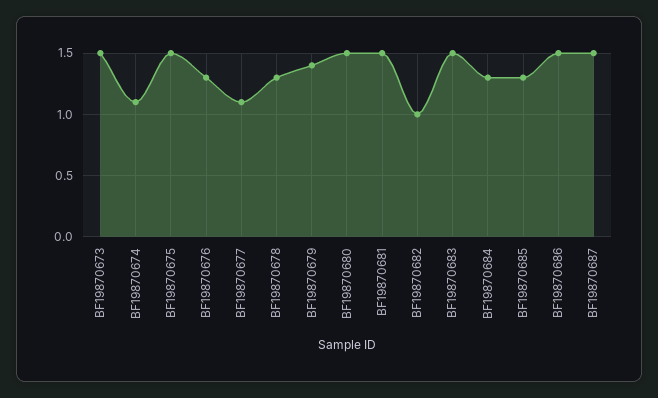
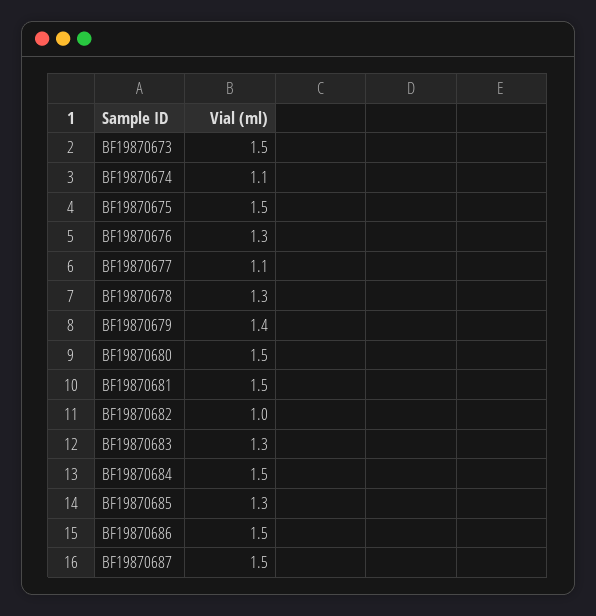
  {
    "BF19870673": 1.5,
    "BF19870674": 1.1,
    "BF19870675": 1.5,
    "BF19870676": 1.3,
    "BF19870677": 1.1,
    "BF19870678": 1.3,
    "BF19870679": 1.4,
    "BF19870680": 1.5,
    "BF19870681": 1.5,
    "BF19870682": 1,
-   "BF19870683": 1.5,
+   "BF19870683": 1.3,
-   "BF19870684": 1.3,
+   "BF19870684": 1.5,
    "BF19870685": 1.3,
    "BF19870686": 1.5,
    "BF19870687": 1.5
  }

